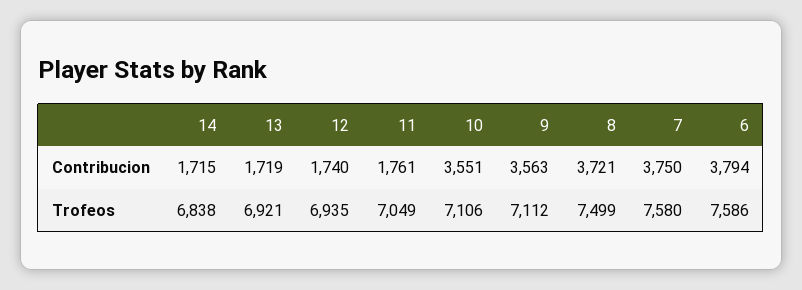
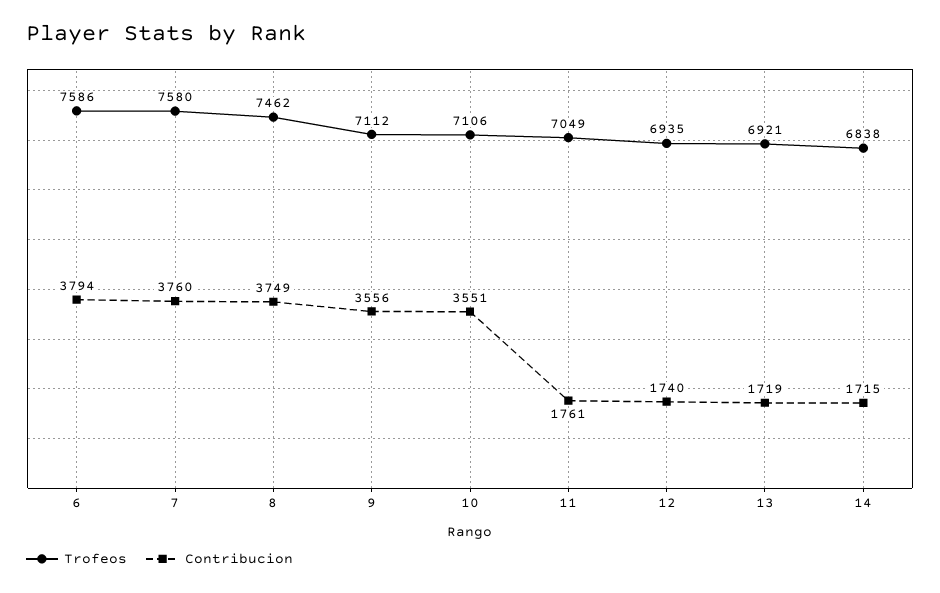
  {
    "Contribucion": {
      "14": 1715,
      "13": 1719,
      "12": 1740,
      "11": 1761,
      "10": 3551,
-     "9": 3563,
+     "9": 3556,
-     "8": 3721,
+     "8": 3749,
-     "7": 3750,
+     "7": 3760,
      "6": 3794
    },
    "Trofeos": {
      "14": 6838,
      "13": 6921,
      "12": 6935,
      "11": 7049,
      "10": 7106,
      "9": 7112,
-     "8": 7499,
+     "8": 7462,
      "7": 7580,
      "6": 7586
    }
  }

